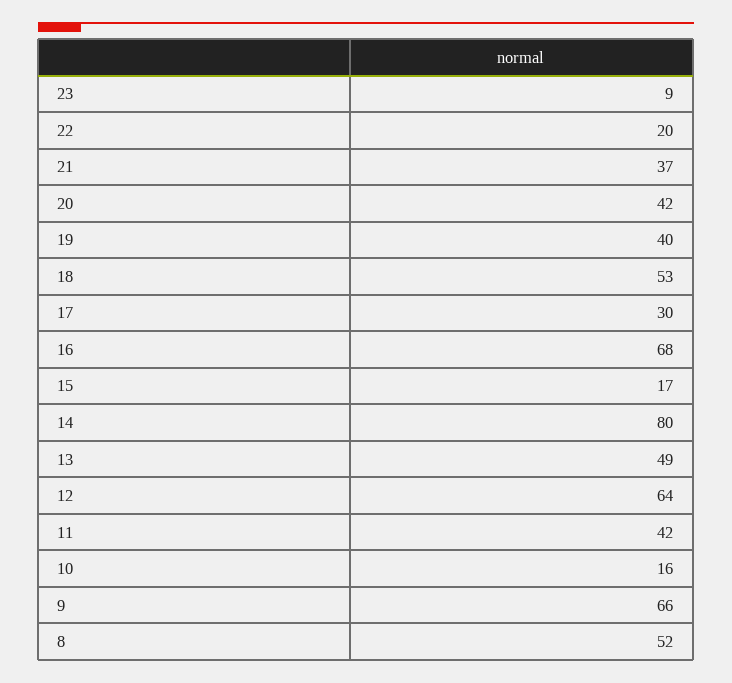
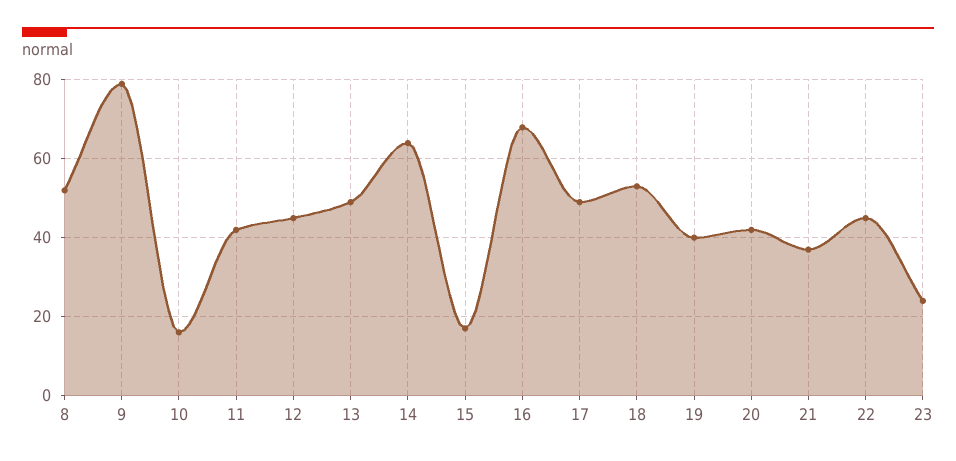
  {
-   "23": 9,
+   "23": 25,
-   "22": 20,
+   "22": 45,
    "21": 37,
    "20": 42,
    "19": 40,
    "18": 53,
-   "17": 30,
+   "17": 50,
    "16": 68,
    "15": 17,
-   "14": 80,
+   "14": 65,
    "13": 49,
-   "12": 64,
+   "12": 45,
    "11": 42,
    "10": 16,
-   "9": 66,
+   "9": 80,
    "8": 52
  }

